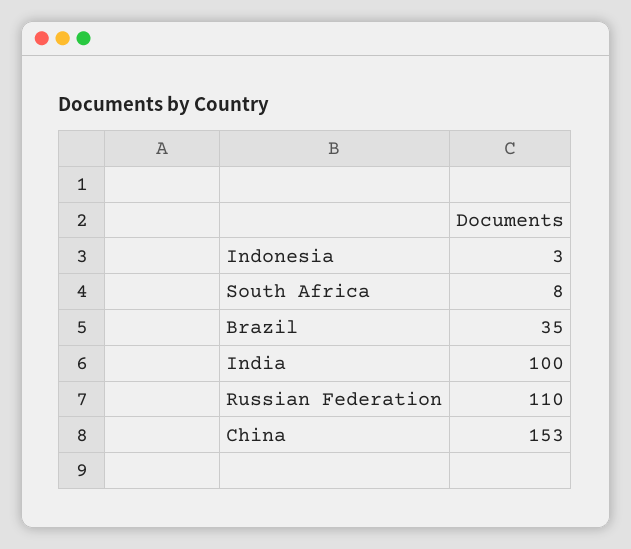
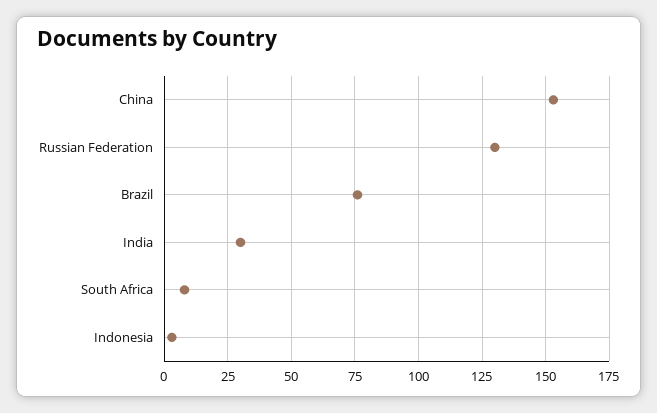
  {
    "Indonesia": 3,
    "South Africa": 8,
-   "Brazil": 35,
+   "Brazil": 75,
-   "India": 100,
+   "India": 30,
-   "Russian Federation": 110,
+   "Russian Federation": 130,
    "China": 153
  }

